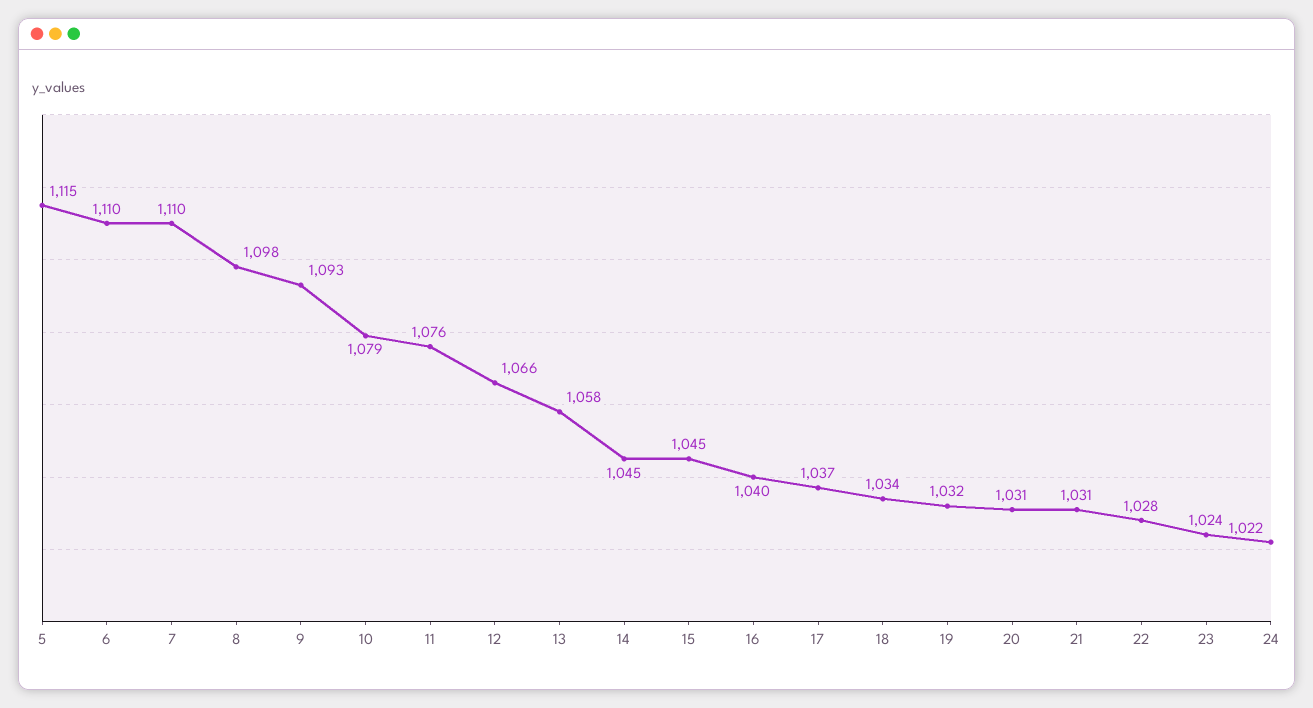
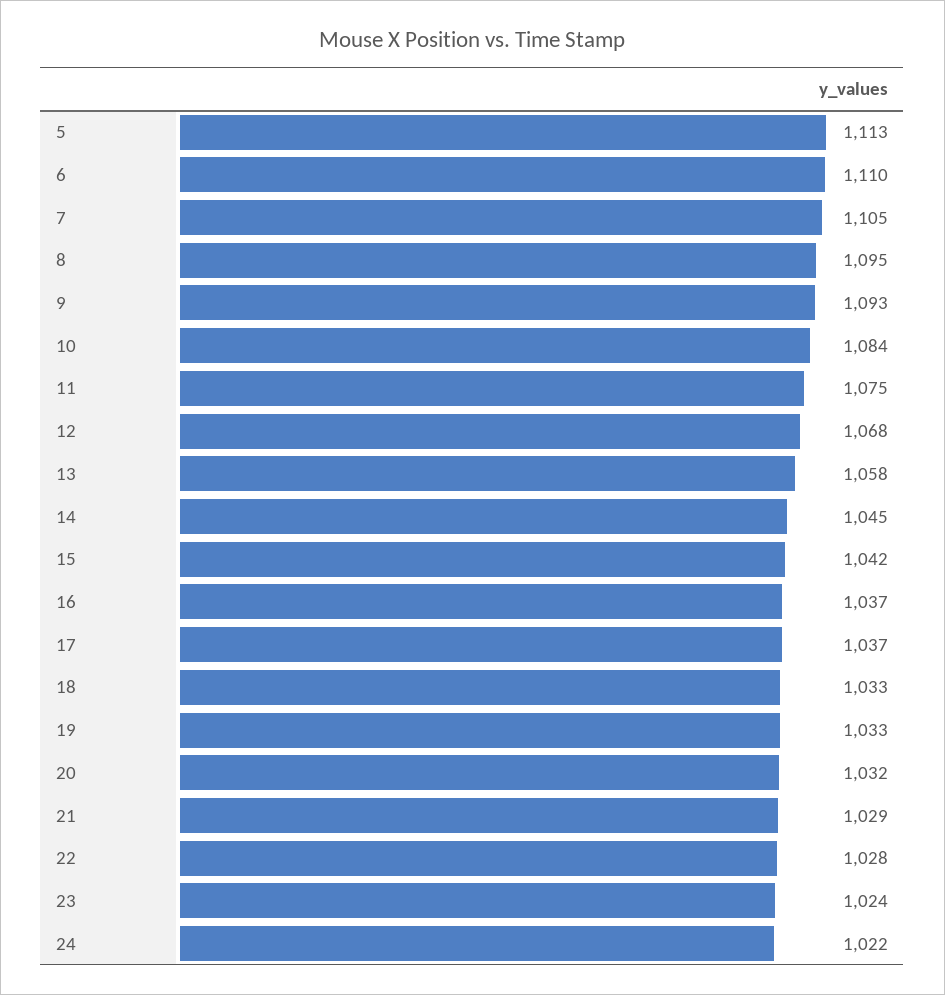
  {
-   "5": 1115,
+   "5": 1113,
    "6": 1110,
-   "7": 1110,
+   "7": 1105,
-   "8": 1098,
+   "8": 1095,
    "9": 1093,
-   "10": 1079,
+   "10": 1084,
-   "11": 1076,
+   "11": 1075,
-   "12": 1066,
+   "12": 1068,
    "13": 1058,
    "14": 1045,
-   "15": 1045,
+   "15": 1042,
-   "16": 1040,
+   "16": 1037,
    "17": 1037,
-   "18": 1034,
+   "18": 1033,
-   "19": 1032,
+   "19": 1033,
-   "20": 1031,
+   "20": 1032,
-   "21": 1031,
+   "21": 1029,
    "22": 1028,
    "23": 1024,
    "24": 1022
  }

